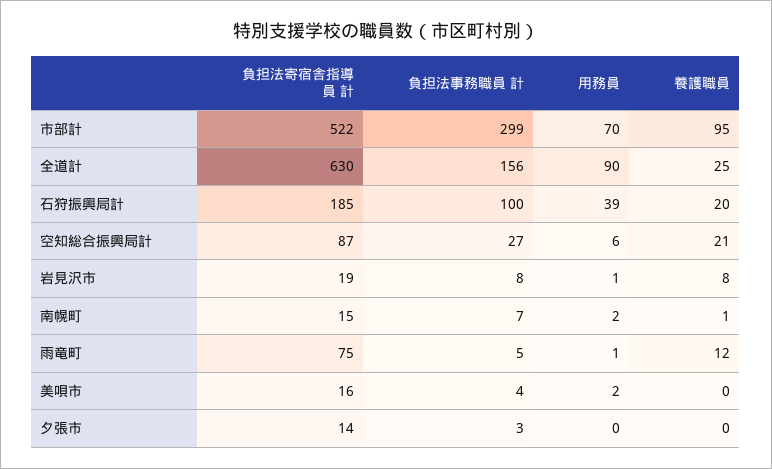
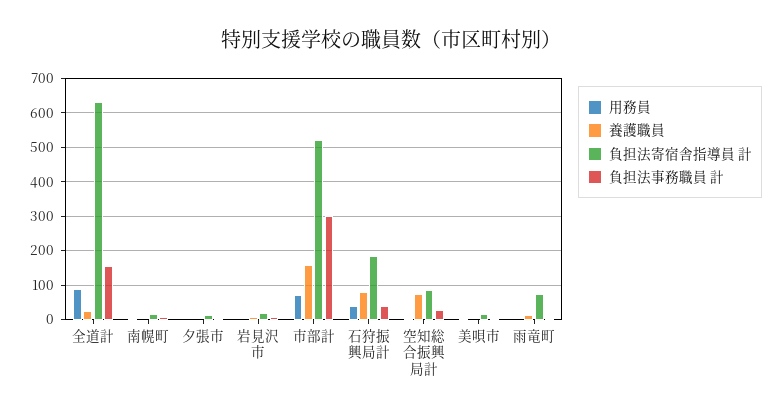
  {
    "負担法寄宿舎指導員 計": {
      "市部計": 522,
      "全道計": 630,
      "石狩振興局計": 185,
      "空知総合振興局計": 87,
      "岩見沢市": 19,
      "南幌町": 15,
      "雨竜町": 75,
      "美唄市": 16,
      "夕張市": 14
    },
    "負担法事務職員 計": {
      "市部計": 299,
      "全道計": 156,
-     "石狩振興局計": 100,
+     "石狩振興局計": 40,
      "空知総合振興局計": 27,
      "岩見沢市": 8,
      "南幌町": 7,
      "雨竜町": 5,
      "美唄市": 4,
      "夕張市": 3
    },
    "用務員": {
      "市部計": 70,
      "全道計": 90,
      "石狩振興局計": 39,
      "空知総合振興局計": 6,
      "岩見沢市": 1,
      "南幌町": 2,
      "雨竜町": 1,
      "美唄市": 2,
      "夕張市": 0
    },
    "養護職員": {
-     "市部計": 95,
+     "市部計": 160,
      "全道計": 25,
-     "石狩振興局計": 20,
+     "石狩振興局計": 80,
-     "空知総合振興局計": 21,
+     "空知総合振興局計": 80,
      "岩見沢市": 8,
      "南幌町": 1,
      "雨竜町": 12,
      "美唄市": 0,
      "夕張市": 0
    }
  }

